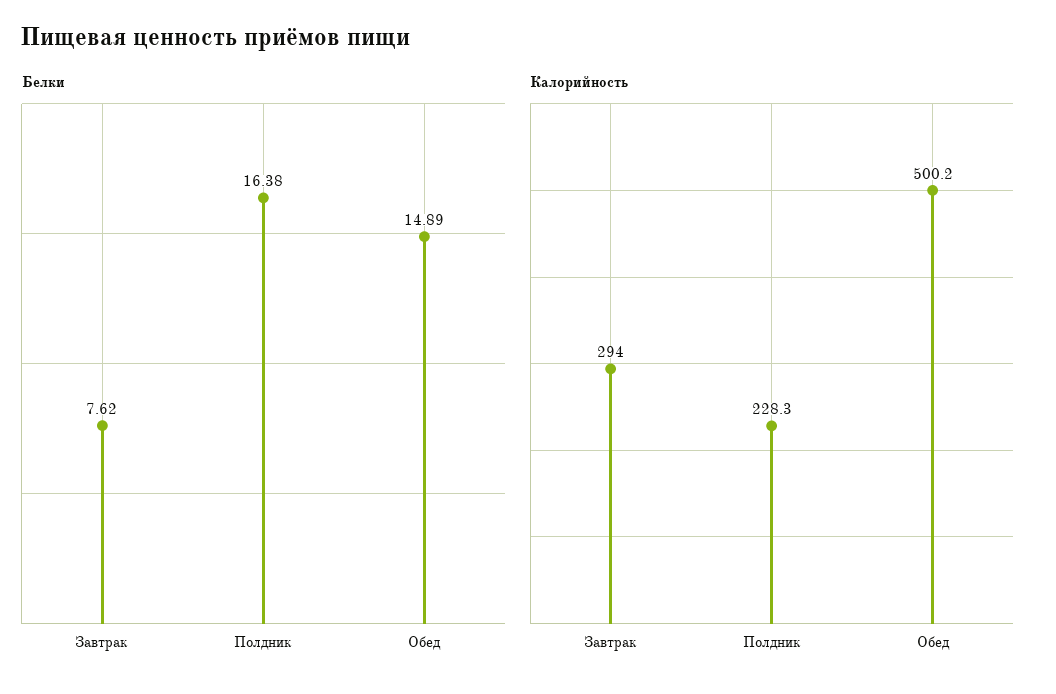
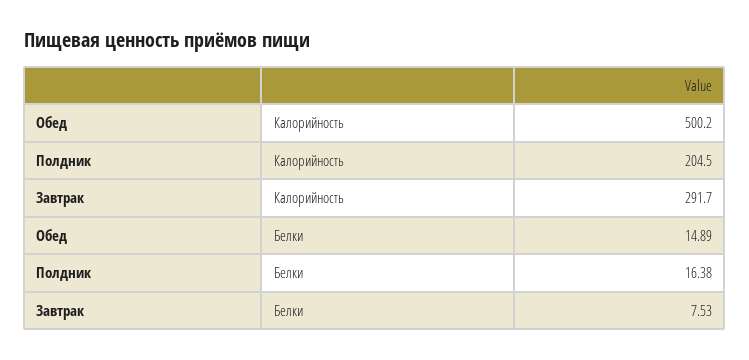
  {
    "Белки": {
-     "Завтрак": 7.62,
+     "Завтрак": 7.53,
      "Полдник": 16.38,
      "Обед": 14.89
    },
    "Калорийность": {
-     "Завтрак": 294,
+     "Завтрак": 291.7,
-     "Полдник": 228.3,
+     "Полдник": 204.5,
      "Обед": 500.2
    }
  }

